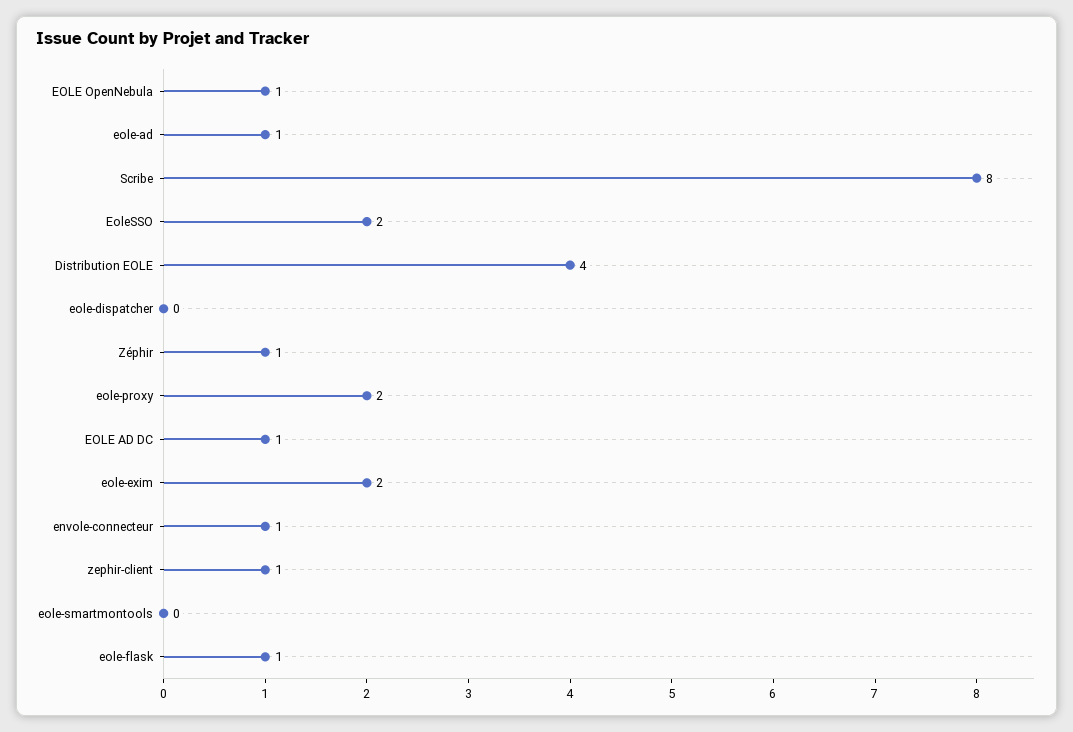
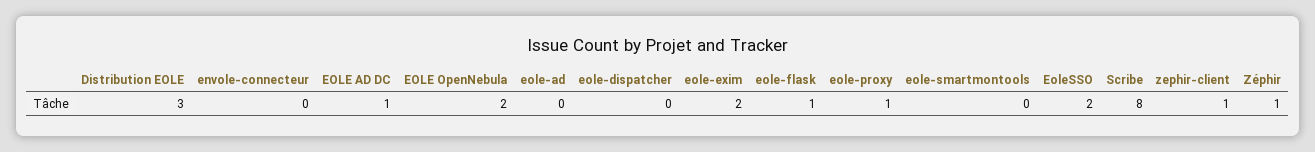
  {
-   "EOLE OpenNebula": 1,
+   "EOLE OpenNebula": 2,
-   "eole-ad": 1,
+   "eole-ad": 0,
    "Scribe": 8,
    "EoleSSO": 2,
-   "Distribution EOLE": 4,
+   "Distribution EOLE": 3,
    "eole-dispatcher": 0,
    "Zéphir": 1,
-   "eole-proxy": 2,
+   "eole-proxy": 1,
    "EOLE AD DC": 1,
    "eole-exim": 2,
-   "envole-connecteur": 1,
+   "envole-connecteur": 0,
    "zephir-client": 1,
    "eole-smartmontools": 0,
    "eole-flask": 1
  }

